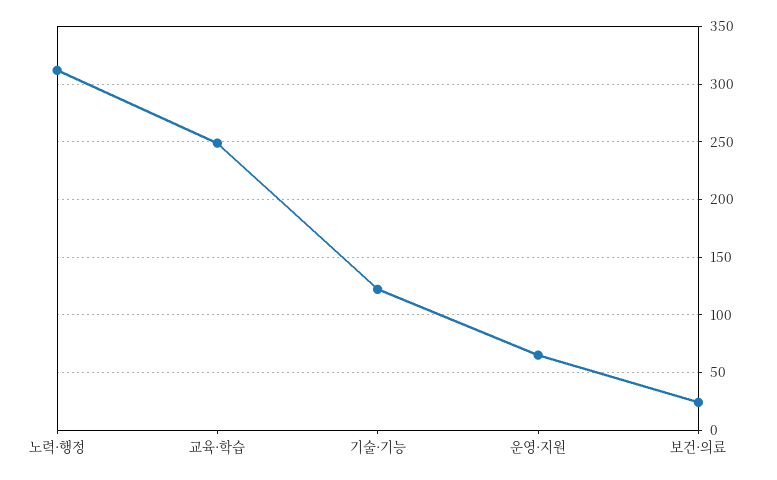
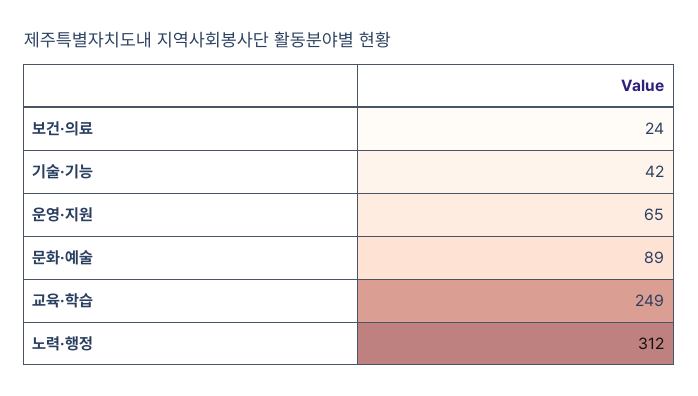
  {
    "노력·행정": 312,
    "교육·학습": 249,
-   "기술·기능": 120,
+   "기술·기능": 42,
    "운영·지원": 65,
-   "보건·의료": 24
+   "보건·의료": 24,
+   "문화·예술": 89
  }

